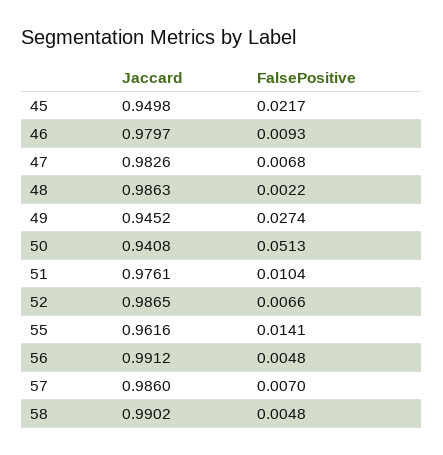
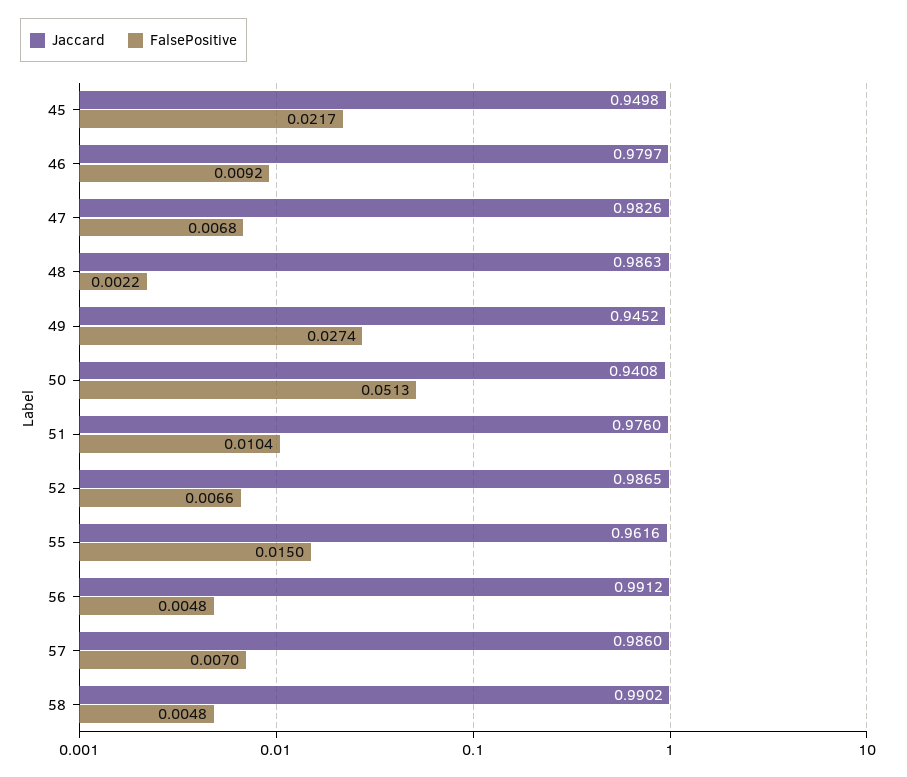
  {
    "Jaccard": {
      "45": 0.9498,
      "46": 0.9797,
      "47": 0.9826,
      "48": 0.9863,
      "49": 0.9452,
      "50": 0.9408,
-     "51": 0.9761,
+     "51": 0.976,
      "52": 0.9865,
      "55": 0.9616,
      "56": 0.9912,
      "57": 0.986,
      "58": 0.9902
    },
    "FalsePositive": {
      "45": 0.0217,
-     "46": 0.0093,
+     "46": 0.0092,
      "47": 0.0068,
      "48": 0.0022,
      "49": 0.0274,
      "50": 0.0513,
      "51": 0.0104,
      "52": 0.0066,
-     "55": 0.0141,
+     "55": 0.015,
      "56": 0.0048,
      "57": 0.007,
      "58": 0.0048
    }
  }

